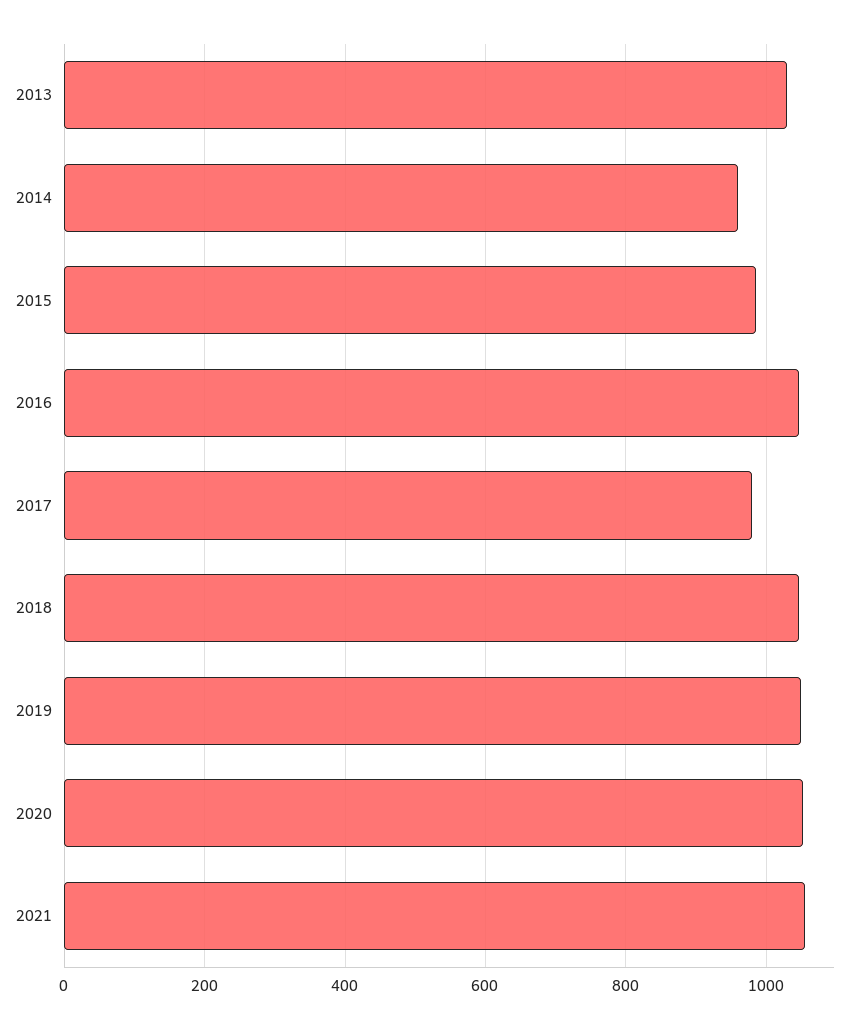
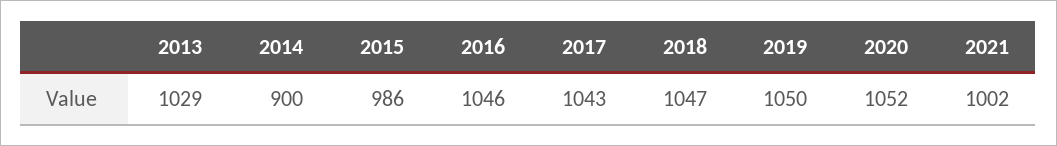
  {
    "2013": 1029,
-   "2014": 960,
+   "2014": 900,
    "2015": 986,
    "2016": 1046,
-   "2017": 980,
+   "2017": 1043,
    "2018": 1047,
    "2019": 1050,
    "2020": 1052,
-   "2021": 1060
+   "2021": 1002
  }

